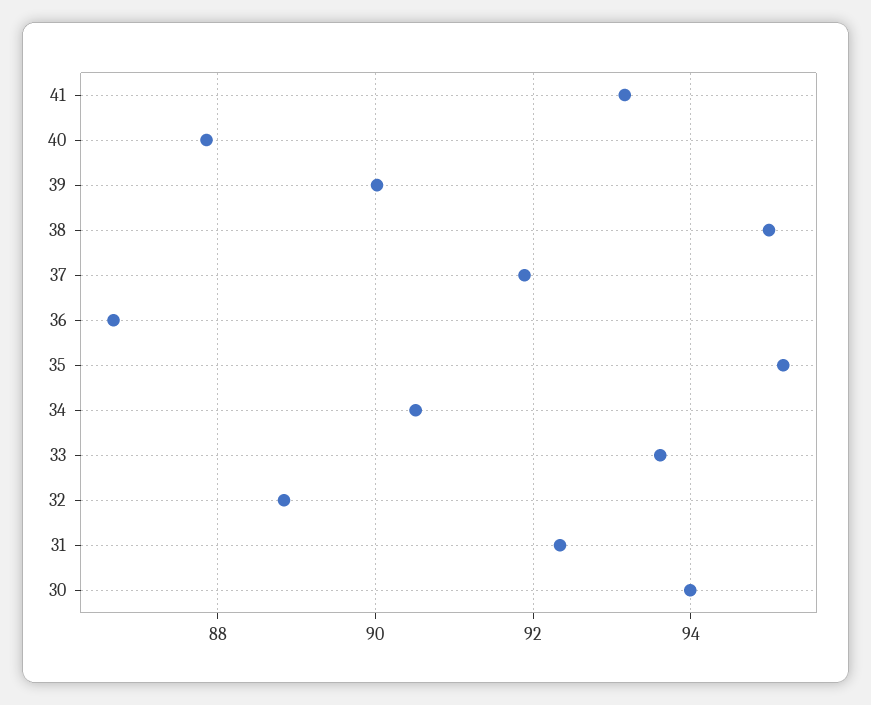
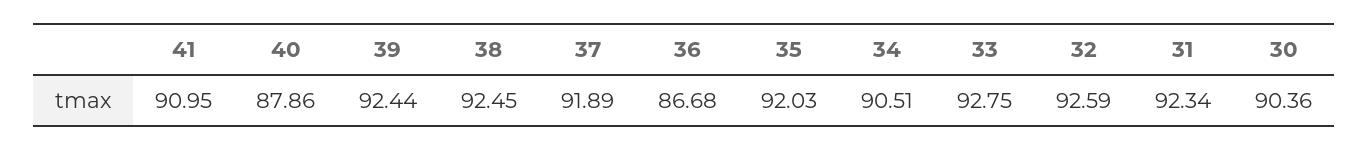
  {
-   "41": 93.2,
+   "41": 90.95,
    "40": 87.86,
-   "39": 90,
+   "39": 92.44,
-   "38": 95,
+   "38": 92.45,
    "37": 91.89,
    "36": 86.68,
-   "35": 95.2,
+   "35": 92.03,
    "34": 90.51,
-   "33": 93.6,
+   "33": 92.75,
-   "32": 88.8,
+   "32": 92.59,
    "31": 92.34,
-   "30": 94
+   "30": 90.36
  }

